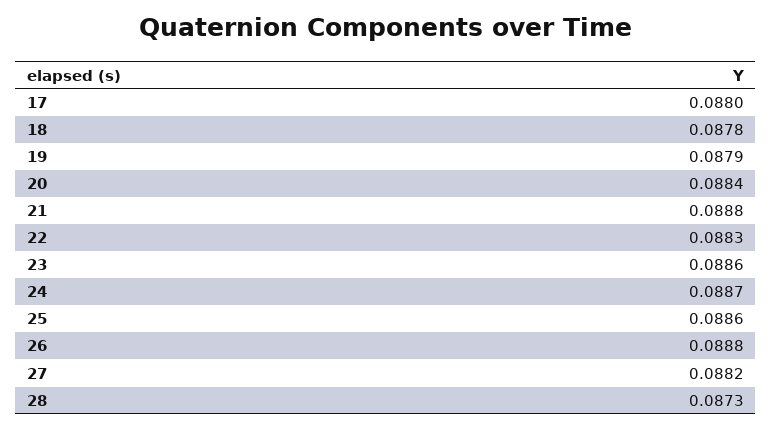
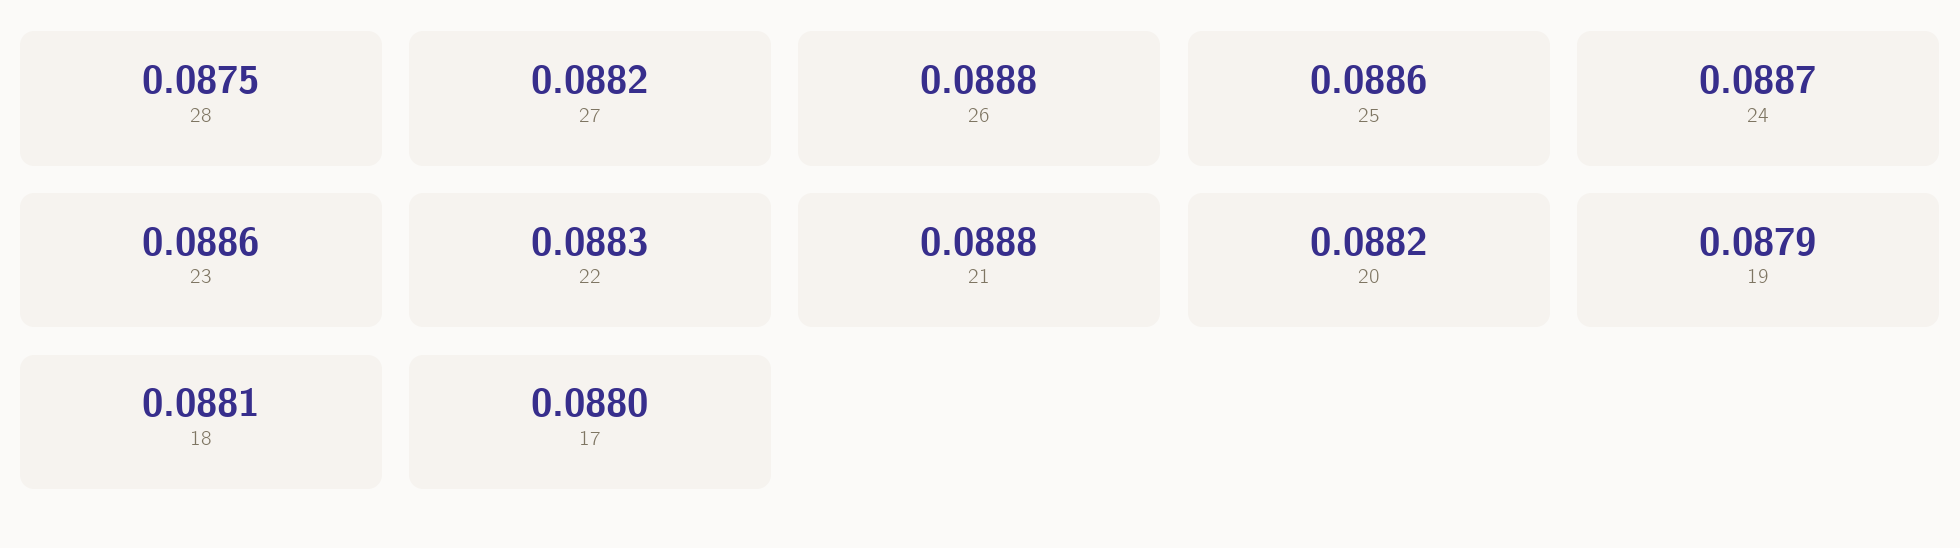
  {
    "17": 0.088,
-   "18": 0.0878,
+   "18": 0.0881,
    "19": 0.0879,
-   "20": 0.0884,
+   "20": 0.0882,
    "21": 0.0888,
    "22": 0.0883,
    "23": 0.0886,
    "24": 0.0887,
    "25": 0.0886,
    "26": 0.0888,
    "27": 0.0882,
-   "28": 0.0873
+   "28": 0.0875
  }

